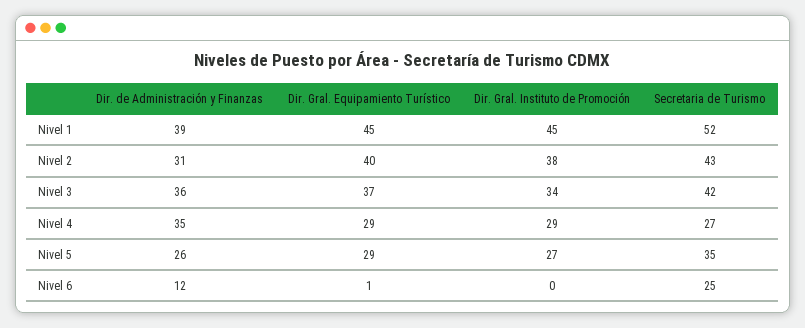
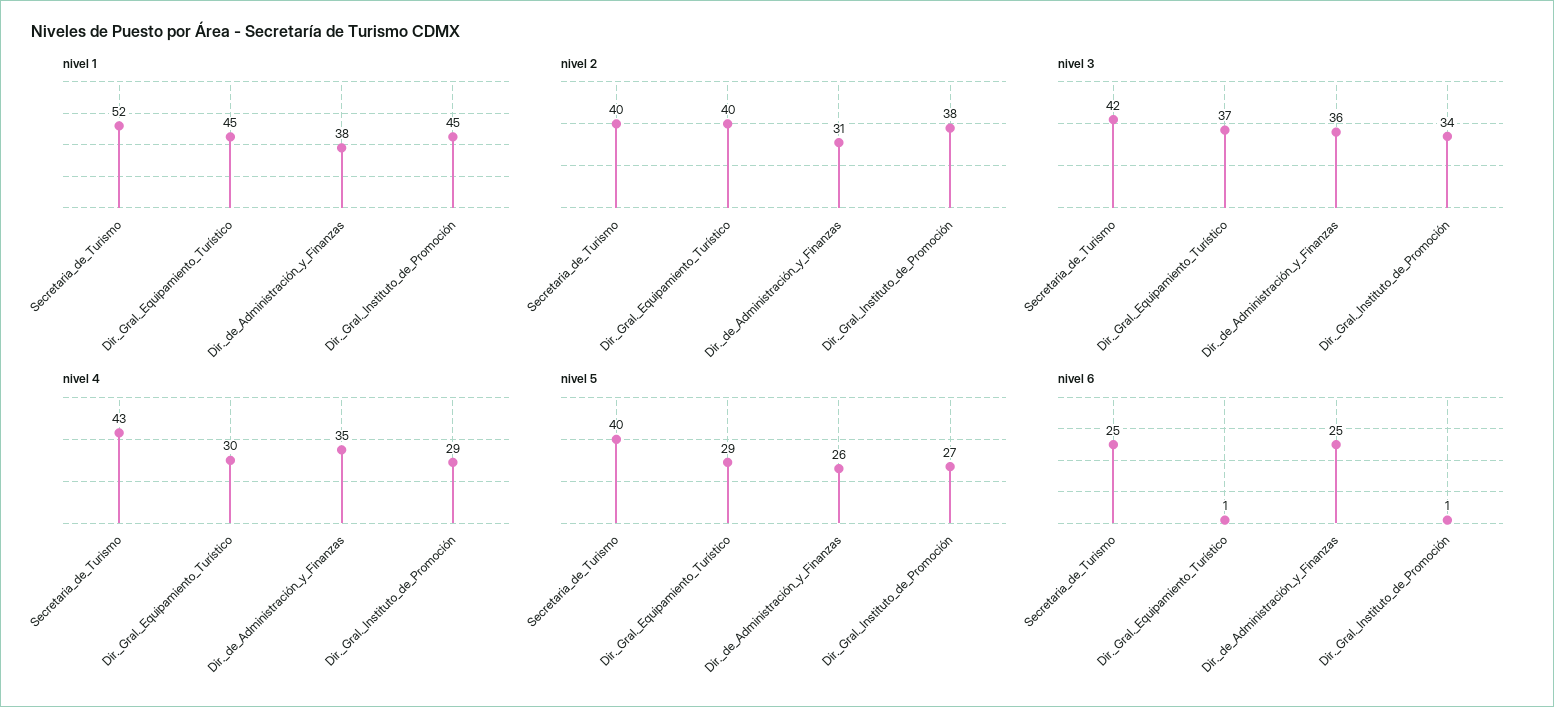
  {
    "Nivel 1": {
-     "Dir. de Administración y Finanzas": 39,
+     "Dir. de Administración y Finanzas": 38,
      "Dir. Gral. Equipamiento Turístico": 45,
      "Dir. Gral. Instituto de Promoción": 45,
      "Secretaria de Turismo": 52
    },
    "Nivel 2": {
      "Dir. de Administración y Finanzas": 31,
      "Dir. Gral. Equipamiento Turístico": 40,
      "Dir. Gral. Instituto de Promoción": 38,
-     "Secretaria de Turismo": 43
+     "Secretaria de Turismo": 40
    },
    "Nivel 3": {
      "Dir. de Administración y Finanzas": 36,
      "Dir. Gral. Equipamiento Turístico": 37,
      "Dir. Gral. Instituto de Promoción": 34,
      "Secretaria de Turismo": 42
    },
    "Nivel 4": {
      "Dir. de Administración y Finanzas": 35,
-     "Dir. Gral. Equipamiento Turístico": 29,
+     "Dir. Gral. Equipamiento Turístico": 30,
      "Dir. Gral. Instituto de Promoción": 29,
-     "Secretaria de Turismo": 27
+     "Secretaria de Turismo": 43
    },
    "Nivel 5": {
      "Dir. de Administración y Finanzas": 26,
      "Dir. Gral. Equipamiento Turístico": 29,
      "Dir. Gral. Instituto de Promoción": 27,
-     "Secretaria de Turismo": 35
+     "Secretaria de Turismo": 40
    },
    "Nivel 6": {
-     "Dir. de Administración y Finanzas": 12,
+     "Dir. de Administración y Finanzas": 25,
      "Dir. Gral. Equipamiento Turístico": 1,
-     "Dir. Gral. Instituto de Promoción": 0,
+     "Dir. Gral. Instituto de Promoción": 1,
      "Secretaria de Turismo": 25
    }
  }

